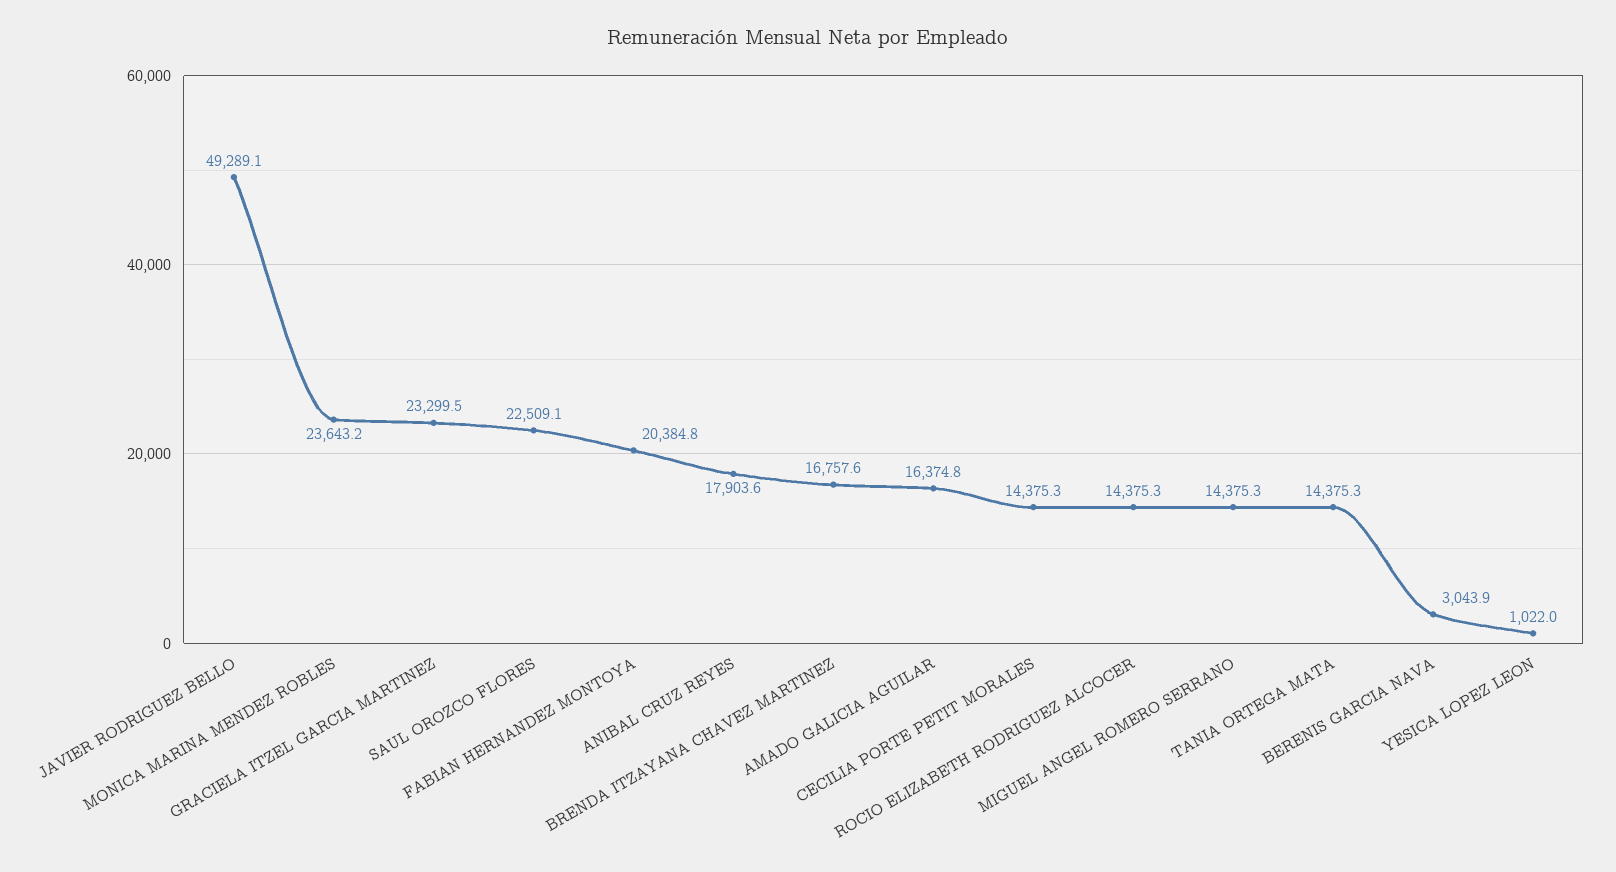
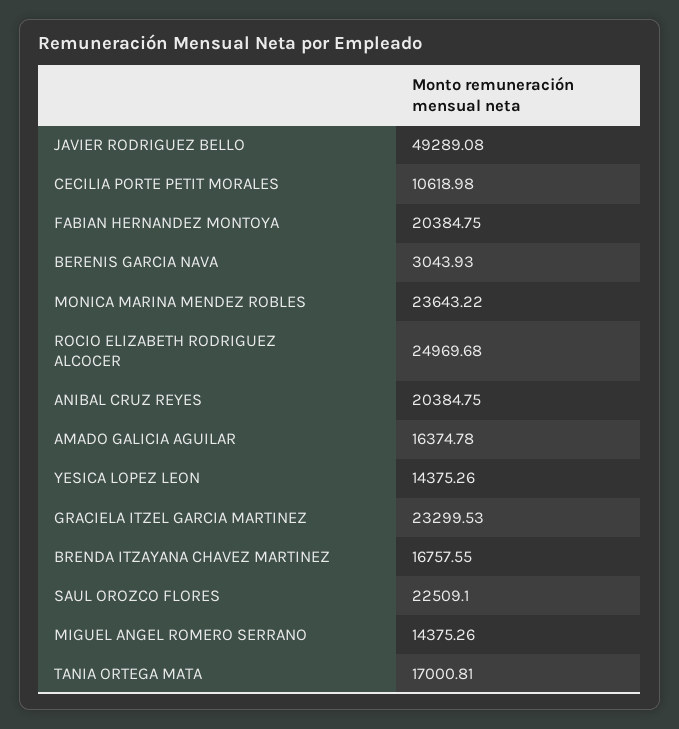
  {
    "JAVIER RODRIGUEZ BELLO": 49289.08,
    "MONICA MARINA MENDEZ ROBLES": 23643.22,
    "GRACIELA ITZEL GARCIA MARTINEZ": 23299.53,
    "SAUL OROZCO FLORES": 22509.1,
    "FABIAN HERNANDEZ MONTOYA": 20384.75,
-   "ANIBAL CRUZ REYES": 17903.6,
+   "ANIBAL CRUZ REYES": 20384.75,
    "BRENDA ITZAYANA CHAVEZ MARTINEZ": 16757.55,
    "AMADO GALICIA AGUILAR": 16374.78,
-   "CECILIA PORTE PETIT MORALES": 14375.3,
+   "CECILIA PORTE PETIT MORALES": 10618.98,
-   "ROCIO ELIZABETH RODRIGUEZ ALCOCER": 14375.3,
+   "ROCIO ELIZABETH RODRIGUEZ ALCOCER": 24969.68,
    "MIGUEL ANGEL ROMERO SERRANO": 14375.26,
-   "TANIA ORTEGA MATA": 14375.3,
+   "TANIA ORTEGA MATA": 17000.81,
    "BERENIS GARCIA NAVA": 3043.93,
-   "YESICA LOPEZ LEON": 1022
+   "YESICA LOPEZ LEON": 14375.26
  }

